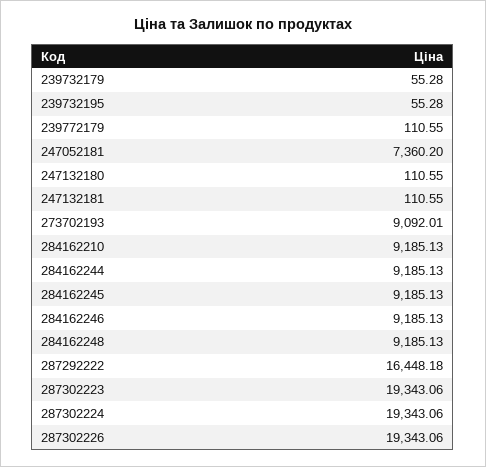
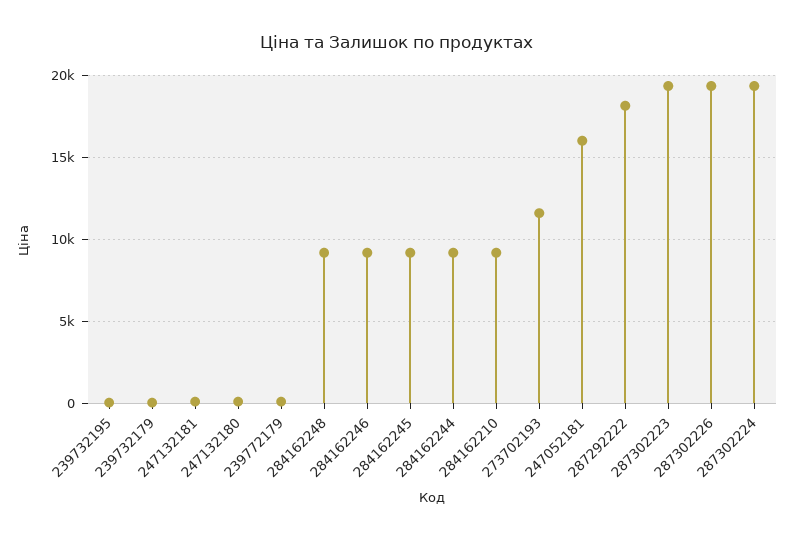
  {
    "239732179": 55.28,
    "239732195": 55.28,
    "239772179": 110.55,
-   "247052181": 7360.2,
+   "247052181": 16000,
    "247132180": 110.55,
    "247132181": 110.55,
-   "273702193": 9092.01,
+   "273702193": 11500,
    "284162210": 9185.13,
    "284162244": 9185.13,
    "284162245": 9185.13,
    "284162246": 9185.13,
    "284162248": 9185.13,
-   "287292222": 16448.18,
+   "287292222": 18000,
    "287302223": 19343.06,
    "287302224": 19343.06,
    "287302226": 19343.06
  }

